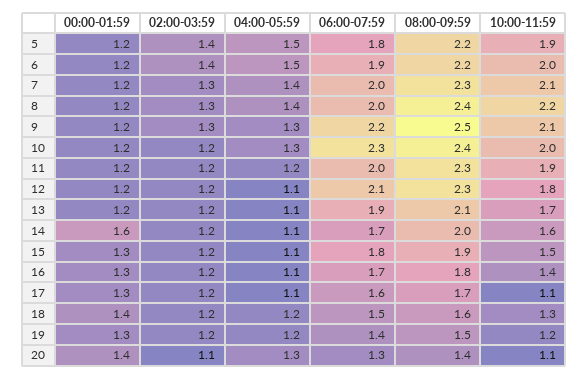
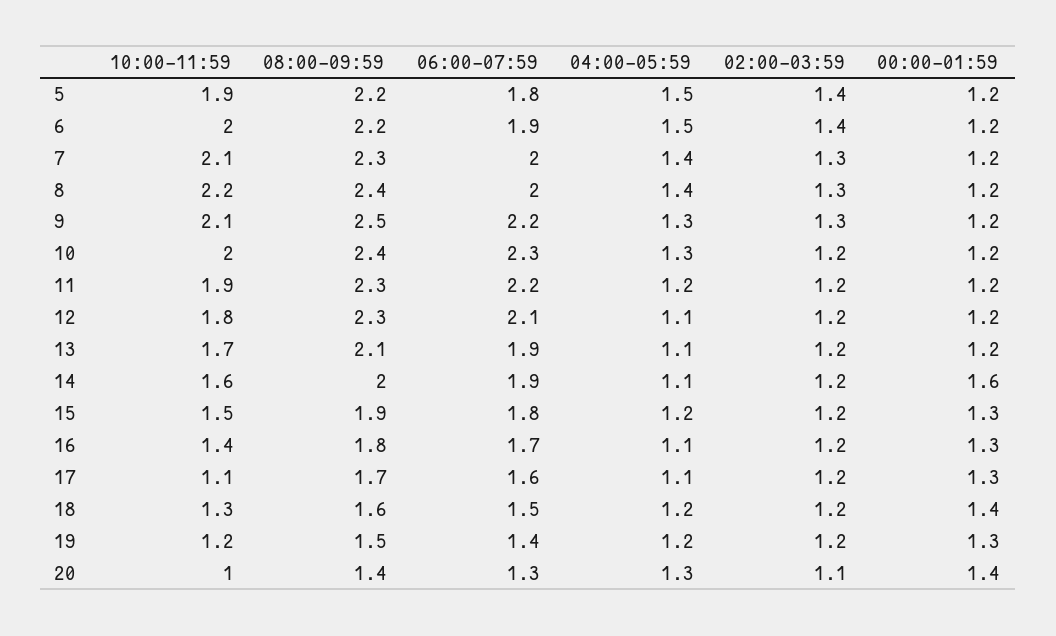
  {
    "00:00-01:59": {
      "5": 1.2,
      "6": 1.2,
      "7": 1.2,
      "8": 1.2,
      "9": 1.2,
      "10": 1.2,
      "11": 1.2,
      "12": 1.2,
      "13": 1.2,
      "14": 1.6,
      "15": 1.3,
      "16": 1.3,
      "17": 1.3,
      "18": 1.4,
      "19": 1.3,
      "20": 1.4
    },
    "02:00-03:59": {
      "5": 1.4,
      "6": 1.4,
      "7": 1.3,
      "8": 1.3,
      "9": 1.3,
      "10": 1.2,
      "11": 1.2,
      "12": 1.2,
      "13": 1.2,
      "14": 1.2,
      "15": 1.2,
      "16": 1.2,
      "17": 1.2,
      "18": 1.2,
      "19": 1.2,
      "20": 1.1
    },
    "04:00-05:59": {
      "5": 1.5,
      "6": 1.5,
      "7": 1.4,
      "8": 1.4,
      "9": 1.3,
      "10": 1.3,
      "11": 1.2,
      "12": 1.1,
      "13": 1.1,
      "14": 1.1,
-     "15": 1.1,
+     "15": 1.2,
      "16": 1.1,
      "17": 1.1,
      "18": 1.2,
      "19": 1.2,
      "20": 1.3
    },
    "06:00-07:59": {
      "5": 1.8,
      "6": 1.9,
      "7": 2,
      "8": 2,
      "9": 2.2,
      "10": 2.3,
-     "11": 2,
+     "11": 2.2,
      "12": 2.1,
      "13": 1.9,
-     "14": 1.7,
+     "14": 1.9,
      "15": 1.8,
      "16": 1.7,
      "17": 1.6,
      "18": 1.5,
      "19": 1.4,
      "20": 1.3
    },
    "08:00-09:59": {
      "5": 2.2,
      "6": 2.2,
      "7": 2.3,
      "8": 2.4,
      "9": 2.5,
      "10": 2.4,
      "11": 2.3,
      "12": 2.3,
      "13": 2.1,
      "14": 2,
      "15": 1.9,
      "16": 1.8,
      "17": 1.7,
      "18": 1.6,
      "19": 1.5,
      "20": 1.4
    },
    "10:00-11:59": {
      "5": 1.9,
      "6": 2,
      "7": 2.1,
      "8": 2.2,
      "9": 2.1,
      "10": 2,
      "11": 1.9,
      "12": 1.8,
      "13": 1.7,
      "14": 1.6,
      "15": 1.5,
      "16": 1.4,
      "17": 1.1,
      "18": 1.3,
      "19": 1.2,
-     "20": 1.1
+     "20": 1
    }
  }

